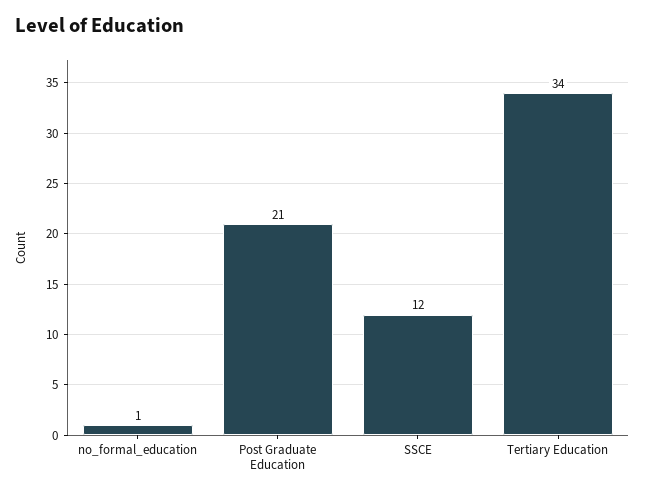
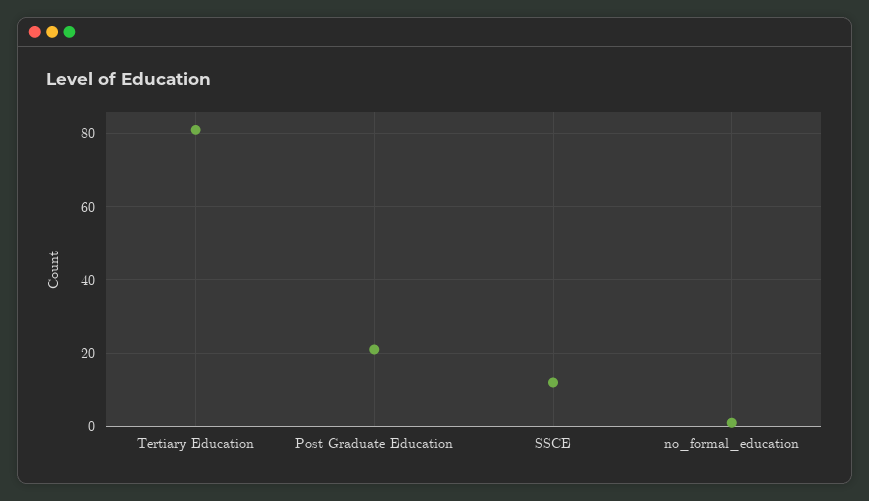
  {
    "no_formal_education": 1,
    "Post Graduate Education": 21,
    "SSCE": 12,
-   "Tertiary Education": 34
+   "Tertiary Education": 80
  }

